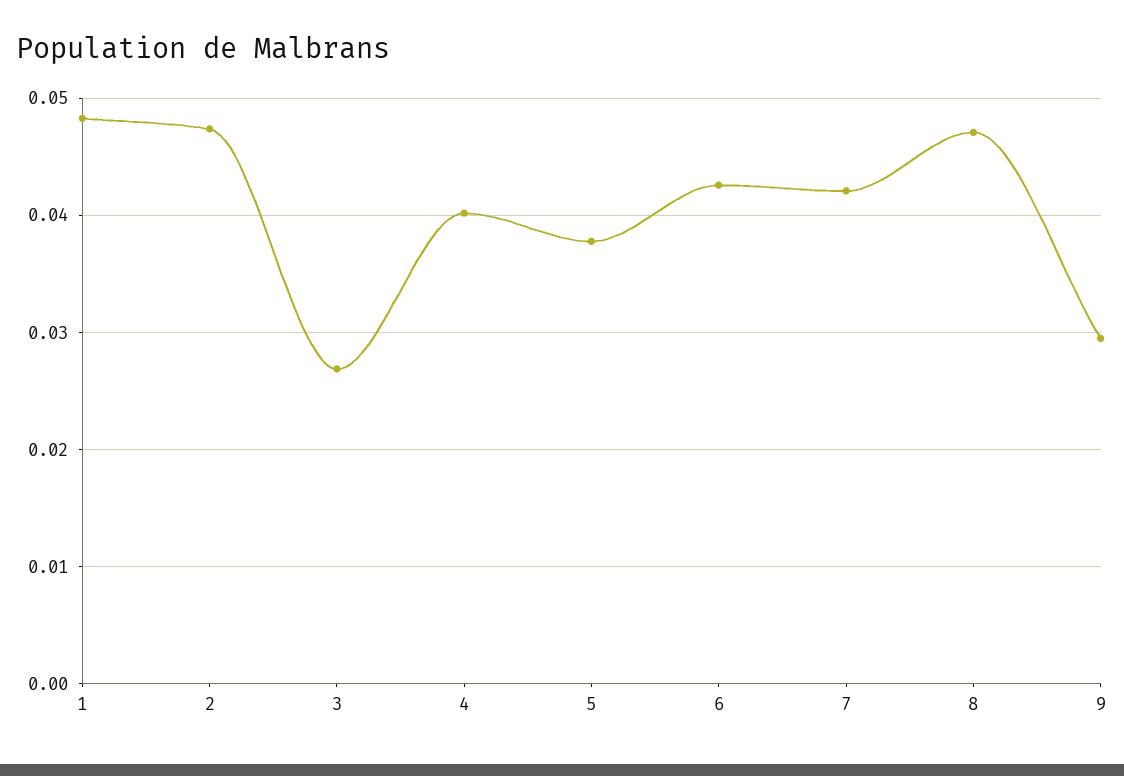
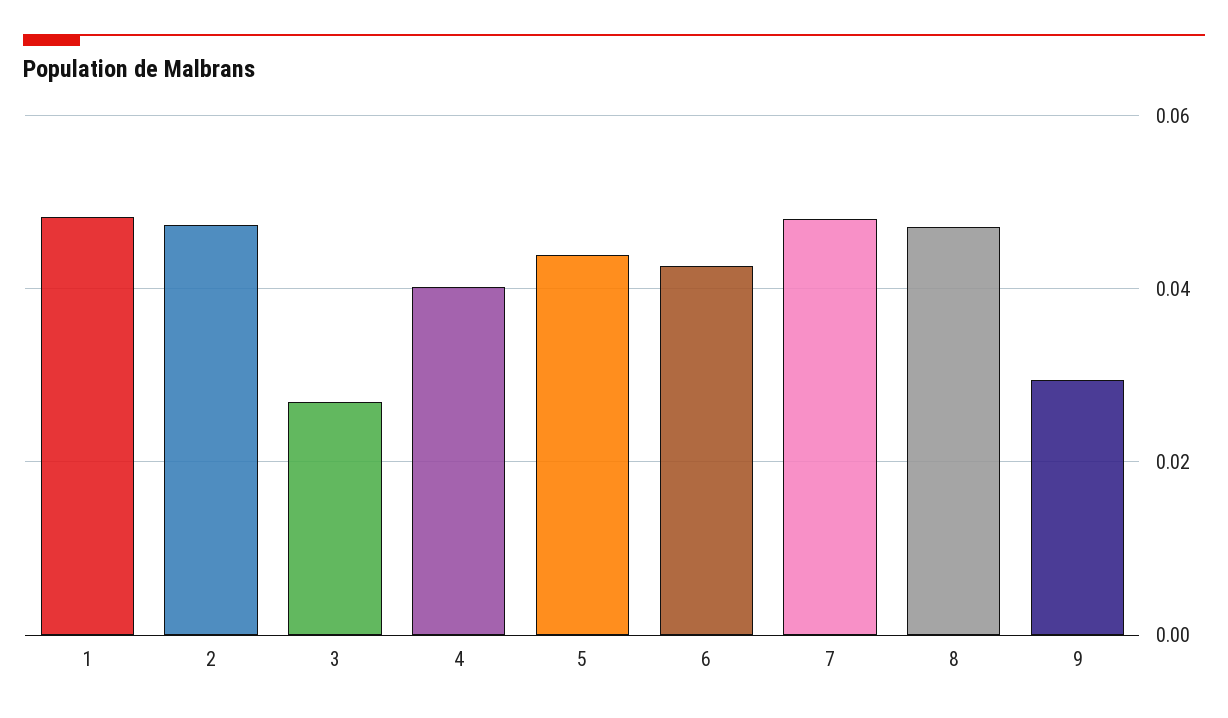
  {
    "1": 0.048,
    "2": 0.047,
    "3": 0.027,
    "4": 0.04,
-   "5": 0.038,
+   "5": 0.044,
    "6": 0.043,
-   "7": 0.042,
+   "7": 0.048,
    "8": 0.047,
    "9": 0.03
  }

